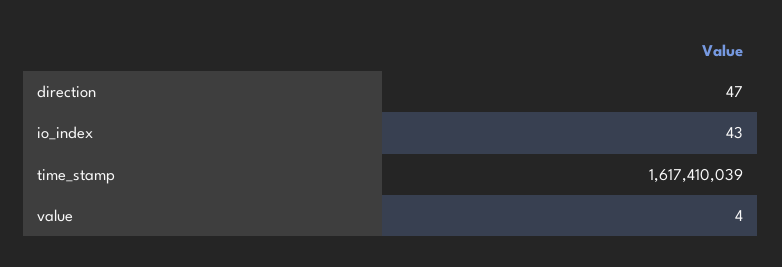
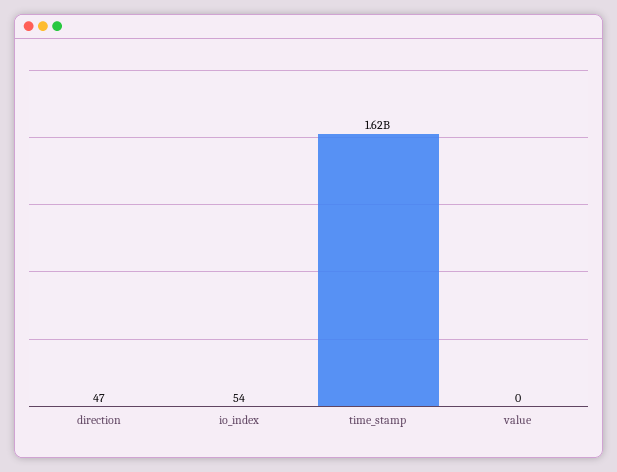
  {
    "direction": 47,
-   "io_index": 43,
+   "io_index": 54,
    "time_stamp": 1617410039,
-   "value": 4
+   "value": 0
  }

